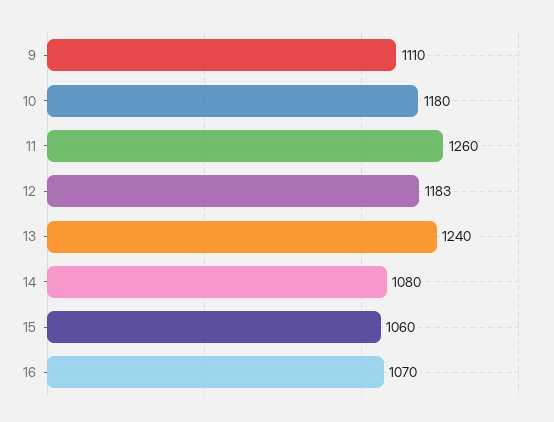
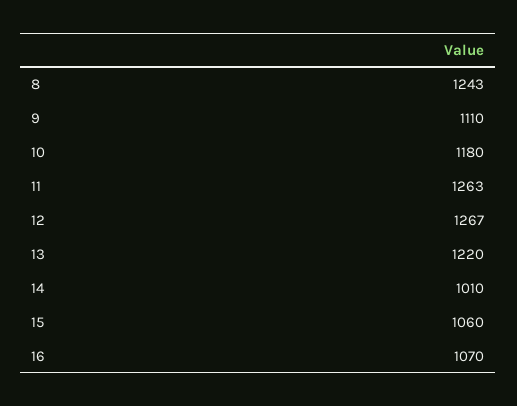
  {
    "9": 1110,
    "10": 1180,
-   "11": 1260,
+   "11": 1263,
-   "12": 1183,
+   "12": 1267,
-   "13": 1240,
+   "13": 1220,
-   "14": 1080,
+   "14": 1010,
    "15": 1060,
-   "16": 1070
+   "16": 1070,
+   "8": 1243
  }

